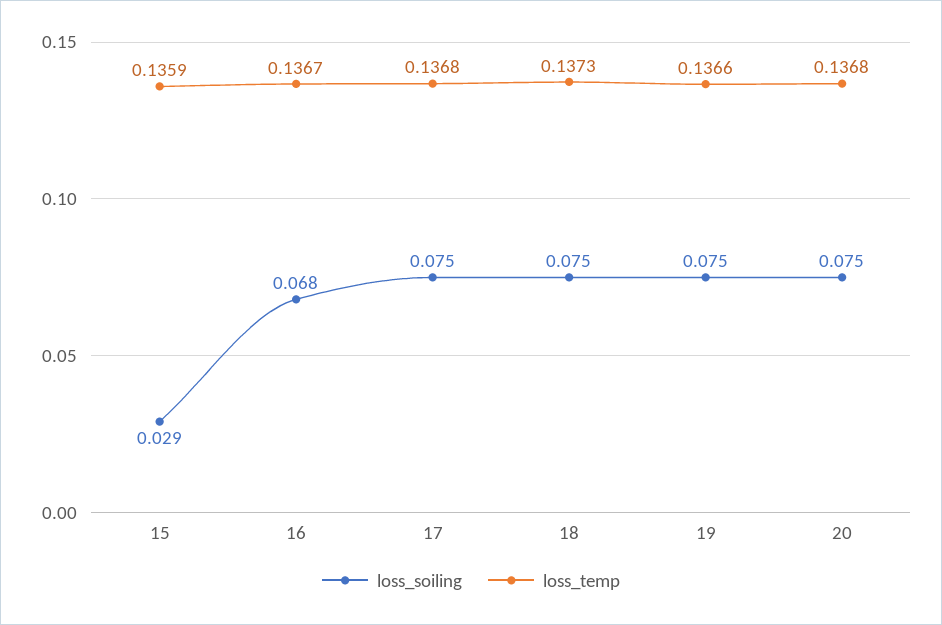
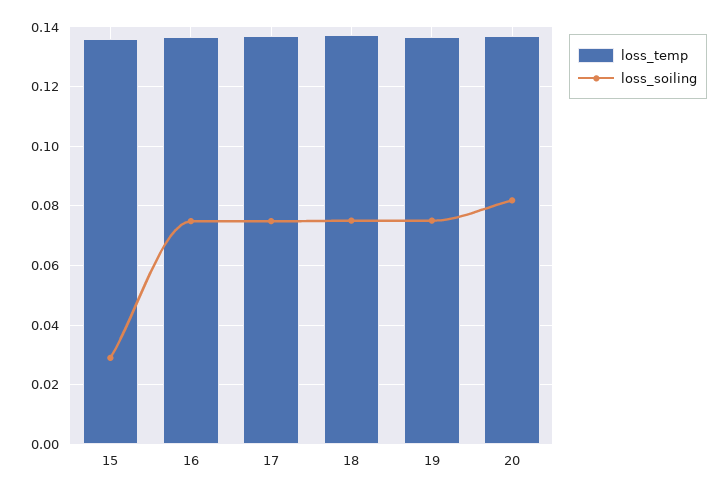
  {
    "loss_soiling": {
      "15": 0.029,
-     "16": 0.068,
+     "16": 0.075,
      "17": 0.075,
      "18": 0.075,
      "19": 0.075,
-     "20": 0.075
+     "20": 0.0825
    },
    "loss_temp": {
      "15": 0.1359,
      "16": 0.1367,
      "17": 0.1368,
      "18": 0.1373,
      "19": 0.1366,
      "20": 0.1368
    }
  }

